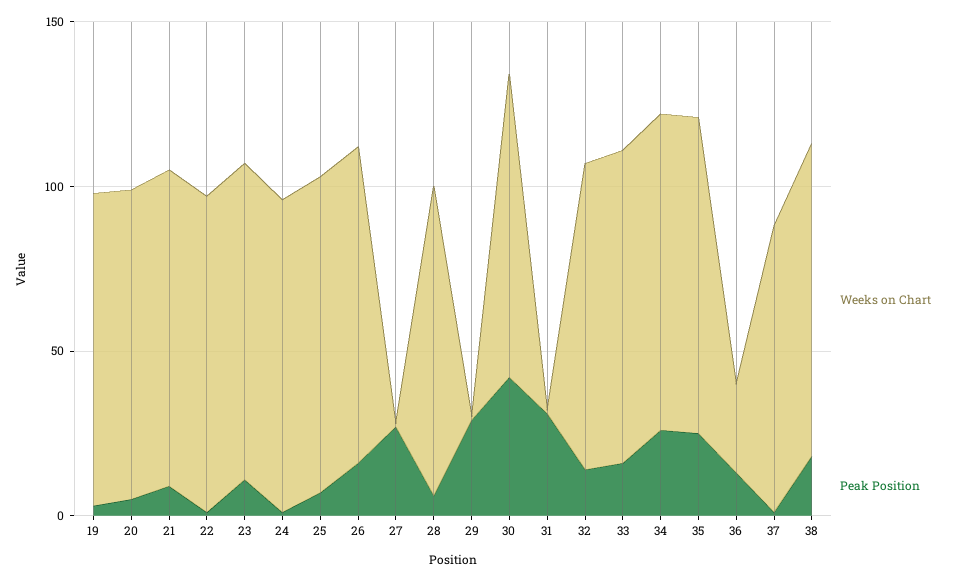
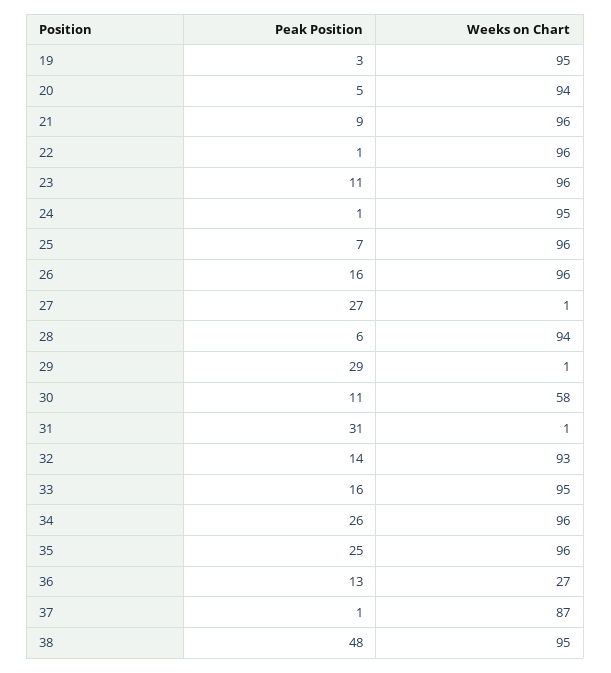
  {
    "Weeks on Chart": {
      "19": 95,
      "20": 94,
      "21": 96,
      "22": 96,
      "23": 96,
      "24": 95,
      "25": 96,
      "26": 96,
      "27": 1,
      "28": 94,
      "29": 1,
-     "30": 90,
+     "30": 58,
      "31": 1,
      "32": 93,
      "33": 95,
      "34": 96,
      "35": 96,
      "36": 27,
      "37": 87,
      "38": 95
    },
    "Peak Position": {
      "19": 3,
      "20": 5,
      "21": 9,
      "22": 1,
      "23": 11,
      "24": 1,
      "25": 7,
      "26": 16,
      "27": 27,
      "28": 6,
      "29": 29,
-     "30": 40,
+     "30": 11,
      "31": 31,
      "32": 14,
      "33": 16,
      "34": 26,
      "35": 25,
      "36": 13,
      "37": 1,
-     "38": 20
+     "38": 48
    }
  }

